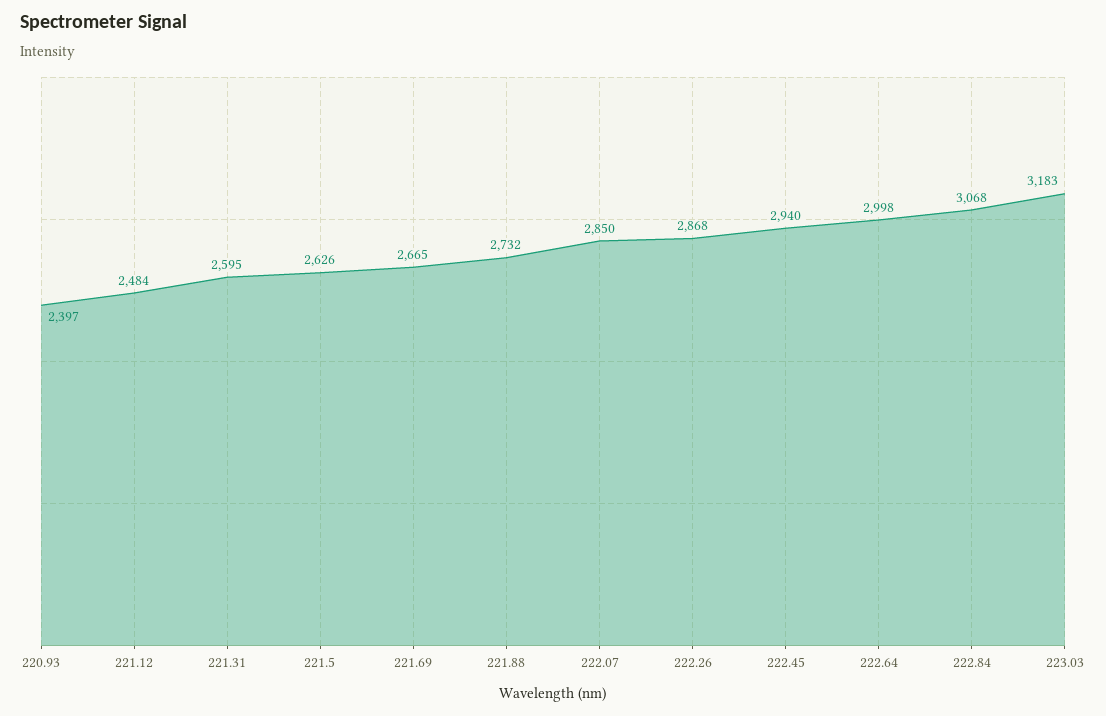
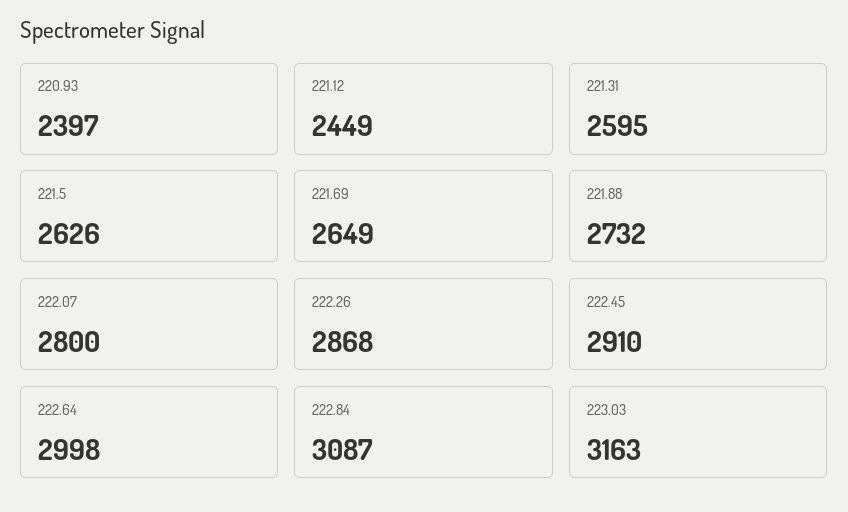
  {
    "220.93": 2397,
-   "221.12": 2484,
+   "221.12": 2449,
    "221.31": 2595,
    "221.5": 2626,
-   "221.69": 2665,
+   "221.69": 2649,
    "221.88": 2732,
-   "222.07": 2850,
+   "222.07": 2800,
    "222.26": 2868,
-   "222.45": 2940,
+   "222.45": 2910,
    "222.64": 2998,
-   "222.84": 3068,
+   "222.84": 3087,
-   "223.03": 3183
+   "223.03": 3163
  }

